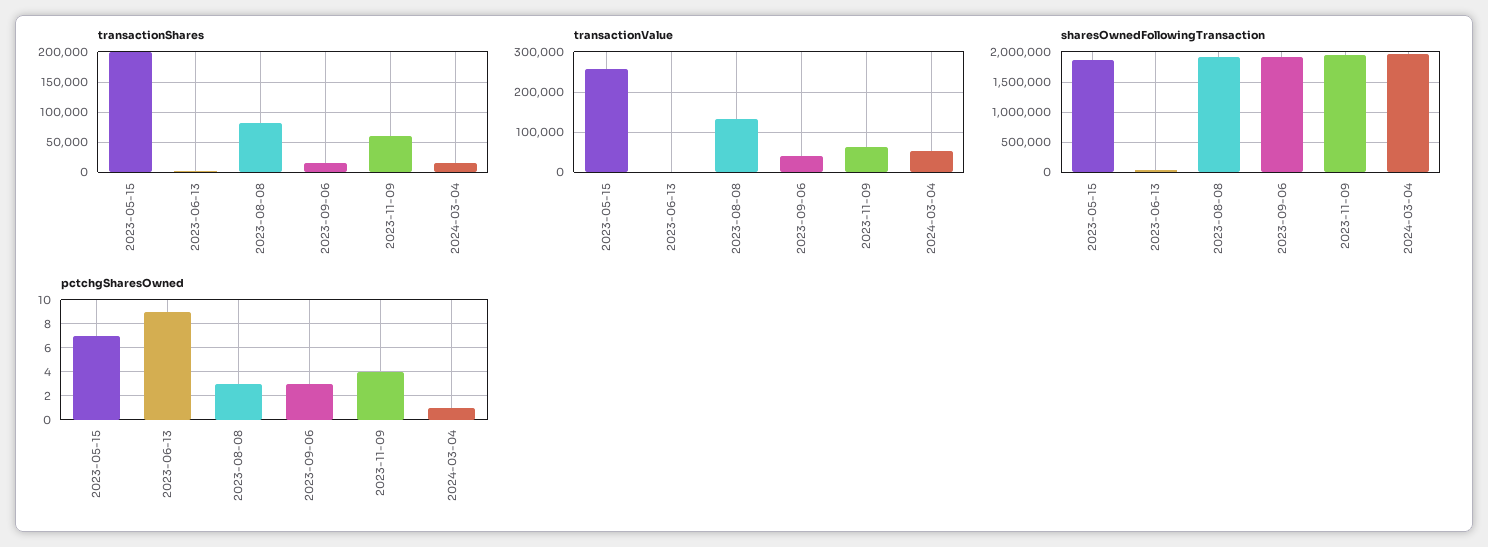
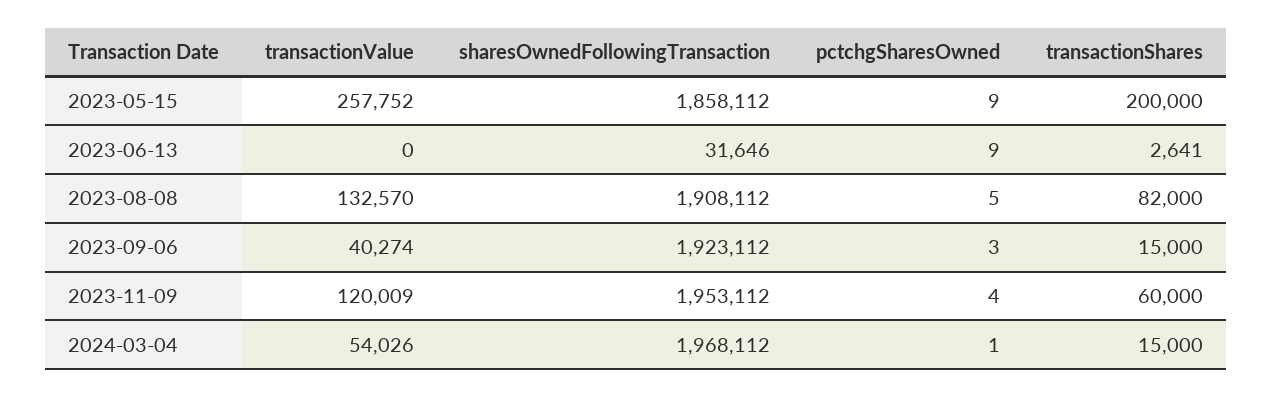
  {
    "transactionShares": {
      "2023-05-15": 200000,
      "2023-06-13": 2641,
      "2023-08-08": 82000,
      "2023-09-06": 15000,
      "2023-11-09": 60000,
      "2024-03-04": 15000
    },
    "transactionValue": {
      "2023-05-15": 257752,
      "2023-06-13": 0,
      "2023-08-08": 132570,
      "2023-09-06": 40274,
-     "2023-11-09": 60000,
+     "2023-11-09": 120009,
      "2024-03-04": 54026
    },
    "sharesOwnedFollowingTransaction": {
      "2023-05-15": 1858112,
      "2023-06-13": 31646,
      "2023-08-08": 1908112,
      "2023-09-06": 1923112,
      "2023-11-09": 1953112,
      "2024-03-04": 1968112
    },
    "pctchgSharesOwned": {
-     "2023-05-15": 7,
+     "2023-05-15": 9,
      "2023-06-13": 9,
-     "2023-08-08": 3,
+     "2023-08-08": 5,
      "2023-09-06": 3,
      "2023-11-09": 4,
      "2024-03-04": 1
    }
  }

